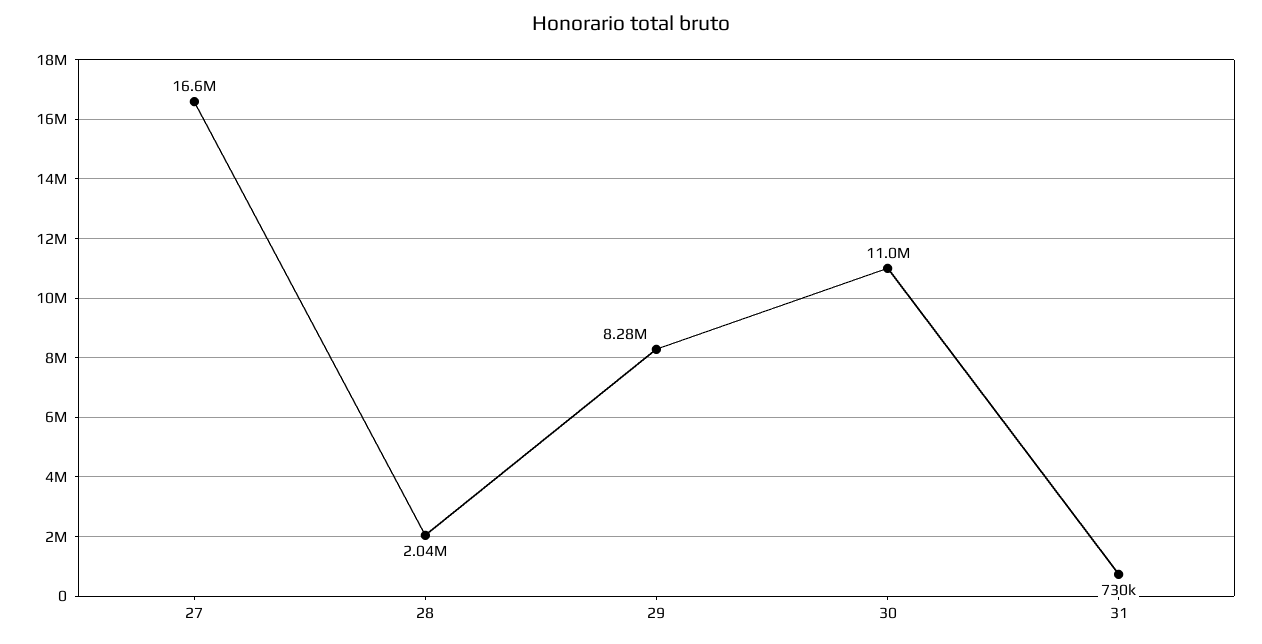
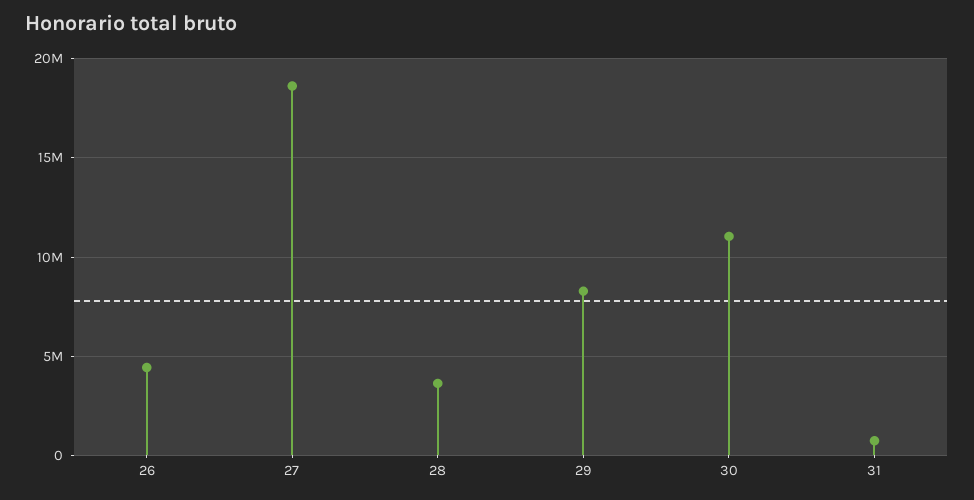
  {
-   "27": 16600000,
+   "27": 18500000,
-   "28": 2040000,
+   "28": 3500000,
    "29": 8280000,
    "30": 11000000,
-   "31": 730000
+   "31": 730000,
+   "26": 4500000
  }

